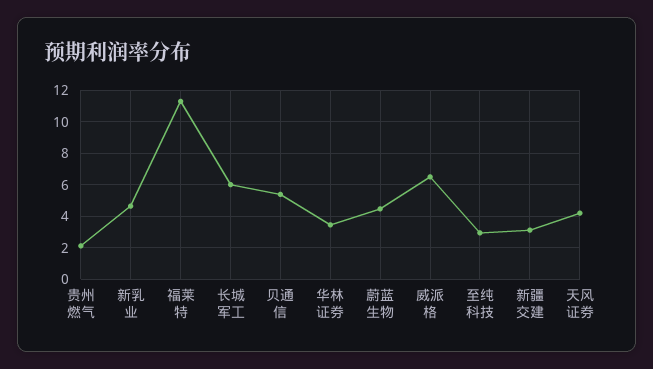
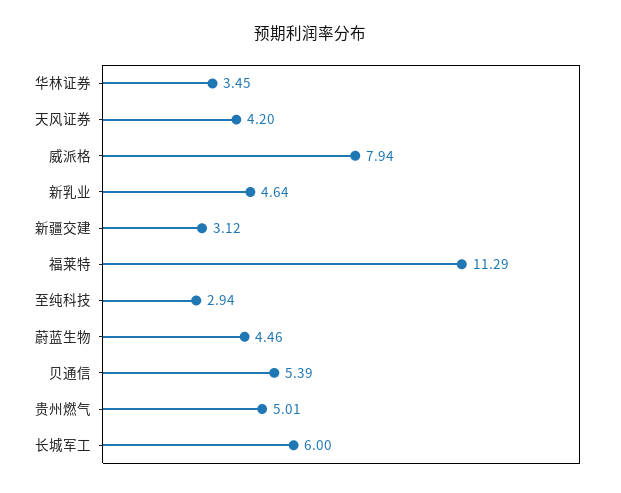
  {
-   "贵州燃气": 2,
+   "贵州燃气": 5.01,
    "新乳业": 4.64,
    "福莱特": 11.29,
    "长城军工": 6,
    "贝通信": 5.39,
    "华林证券": 3.45,
    "蔚蓝生物": 4.46,
-   "威派格": 6.5,
+   "威派格": 7.94,
    "至纯科技": 2.94,
    "新疆交建": 3.12,
    "天风证券": 4.2
  }

